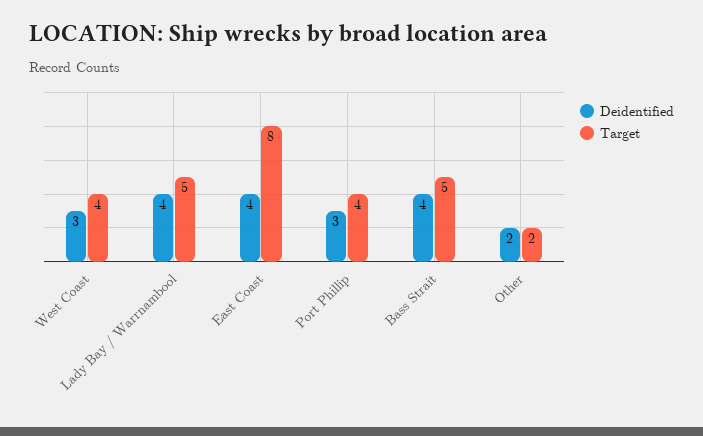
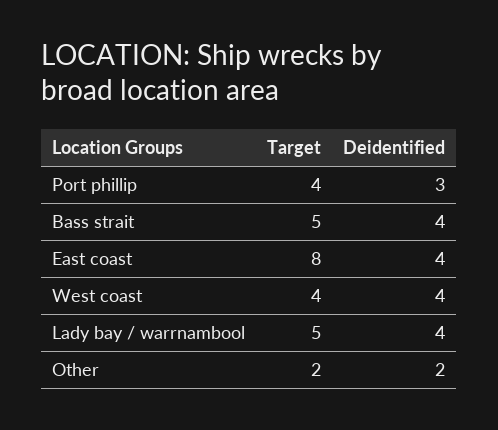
  {
    "Deidentified": {
-     "West Coast": 3,
+     "West Coast": 4,
      "Lady Bay / Warrnambool": 4,
      "East Coast": 4,
      "Port Phillip": 3,
      "Bass Strait": 4,
      "Other": 2
    },
    "Target": {
      "West Coast": 4,
      "Lady Bay / Warrnambool": 5,
      "East Coast": 8,
      "Port Phillip": 4,
      "Bass Strait": 5,
      "Other": 2
    }
  }

